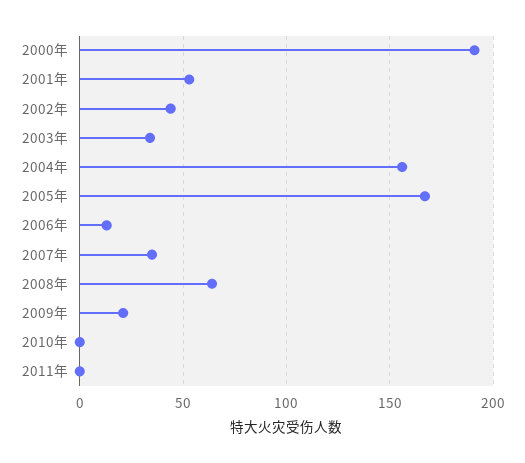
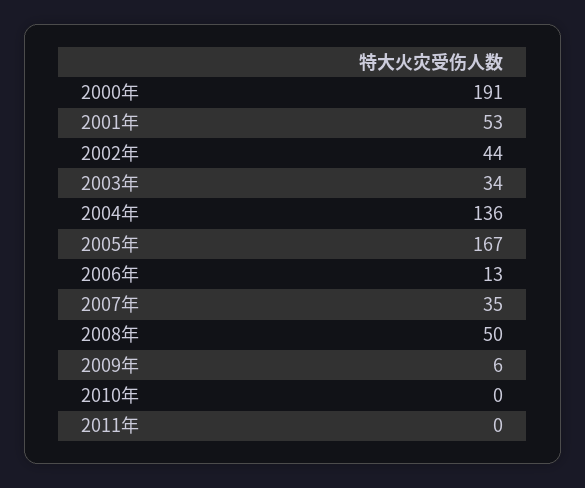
  {
    "2000年": 191,
    "2001年": 53,
    "2002年": 44,
    "2003年": 34,
-   "2004年": 155,
+   "2004年": 136,
    "2005年": 167,
    "2006年": 13,
    "2007年": 35,
-   "2008年": 65,
+   "2008年": 50,
-   "2009年": 20,
+   "2009年": 6,
    "2010年": 0,
    "2011年": 0
  }

